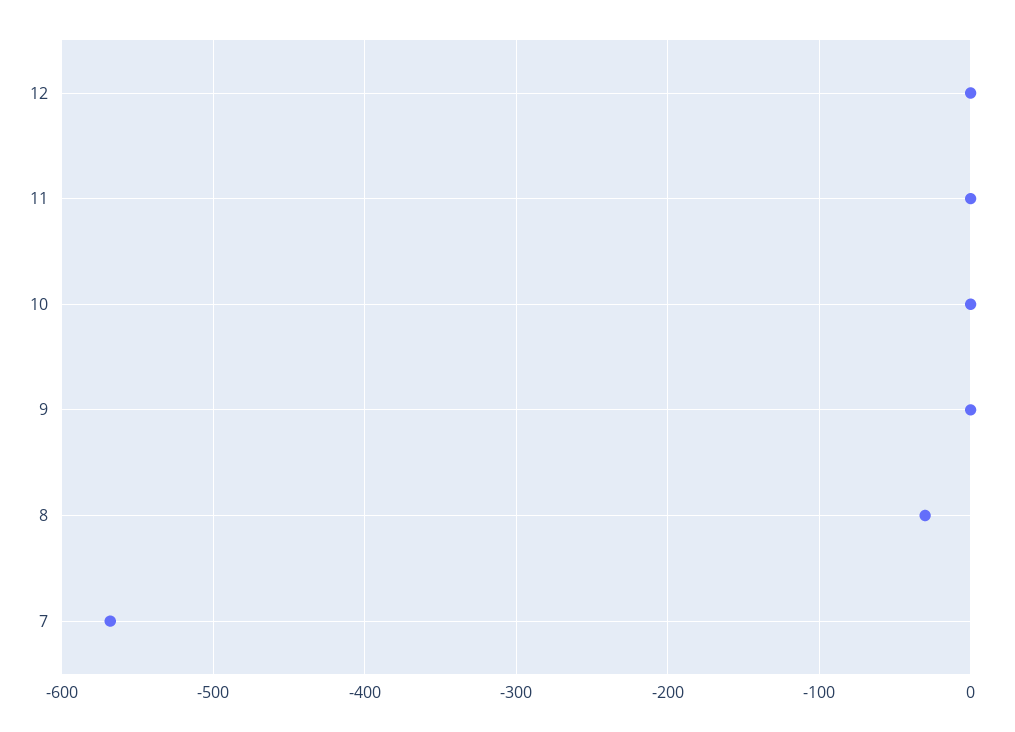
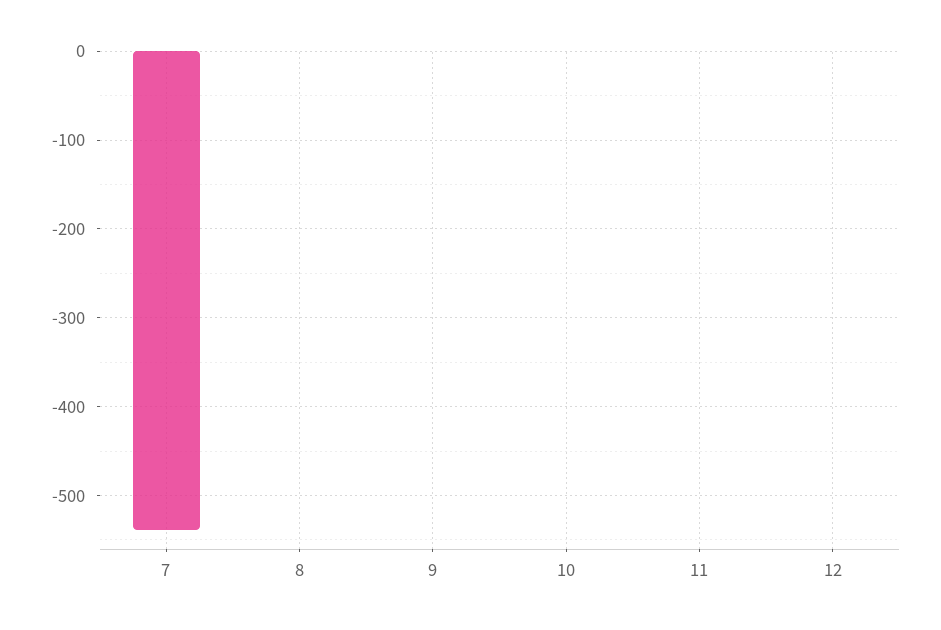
  {
    "12": 0,
    "11": 0,
    "10": 0,
    "9": 0,
-   "8": -30,
+   "8": 0,
-   "7": -570
+   "7": -540
  }

